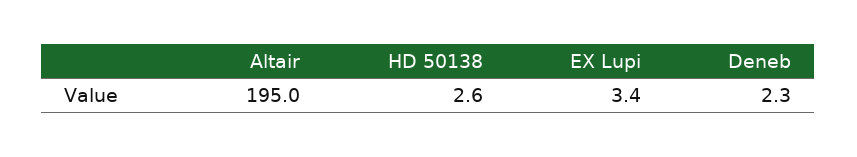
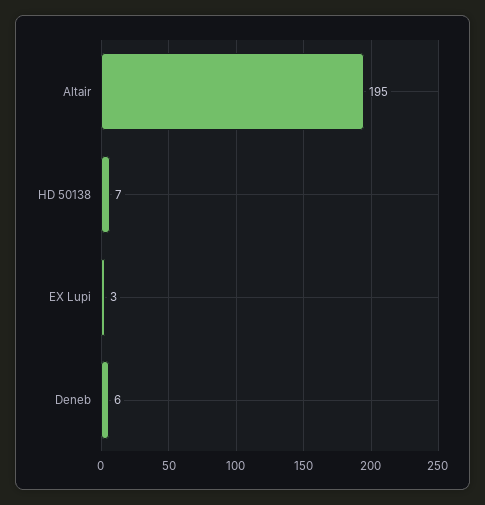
  {
    "Altair": 195,
-   "HD 50138": 2.6,
+   "HD 50138": 7,
    "EX Lupi": 3.4,
-   "Deneb": 2.3
+   "Deneb": 6
  }

